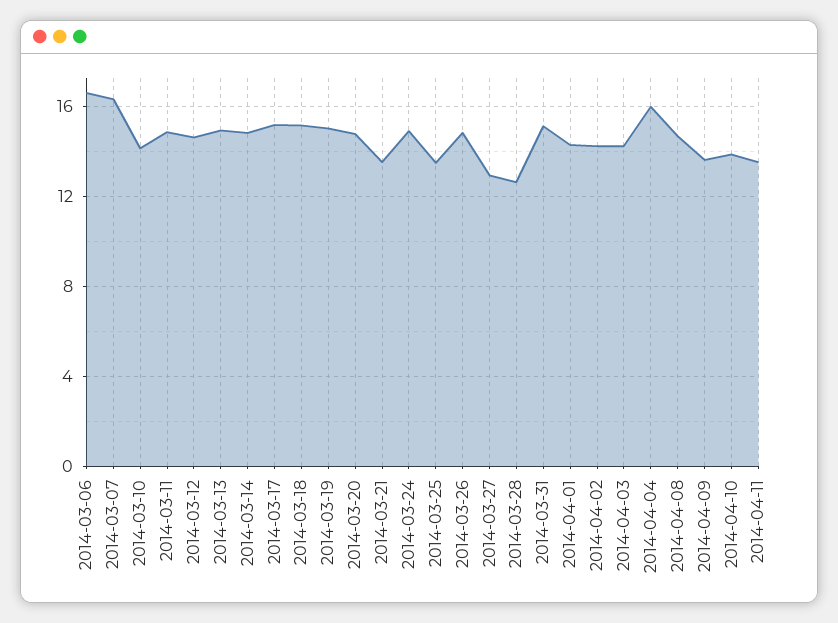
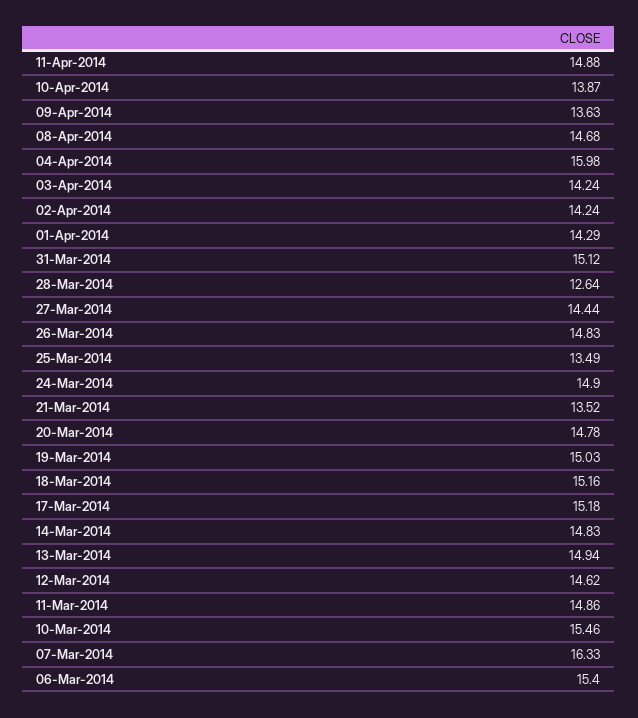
  {
-   "2014-03-06": 16.5,
+   "2014-03-06": 15.4,
    "2014-03-07": 16.33,
-   "2014-03-10": 14,
+   "2014-03-10": 15.46,
    "2014-03-11": 14.86,
    "2014-03-12": 14.62,
    "2014-03-13": 14.94,
    "2014-03-14": 14.83,
    "2014-03-17": 15.18,
    "2014-03-18": 15.16,
    "2014-03-19": 15.03,
    "2014-03-20": 14.78,
    "2014-03-21": 13.52,
    "2014-03-24": 14.9,
    "2014-03-25": 13.49,
    "2014-03-26": 14.83,
-   "2014-03-27": 13,
+   "2014-03-27": 14.44,
    "2014-03-28": 12.64,
    "2014-03-31": 15.12,
    "2014-04-01": 14.29,
    "2014-04-02": 14.24,
    "2014-04-03": 14.24,
    "2014-04-04": 15.98,
    "2014-04-08": 14.68,
    "2014-04-09": 13.63,
    "2014-04-10": 13.87,
-   "2014-04-11": 13.5
+   "2014-04-11": 14.88
  }

